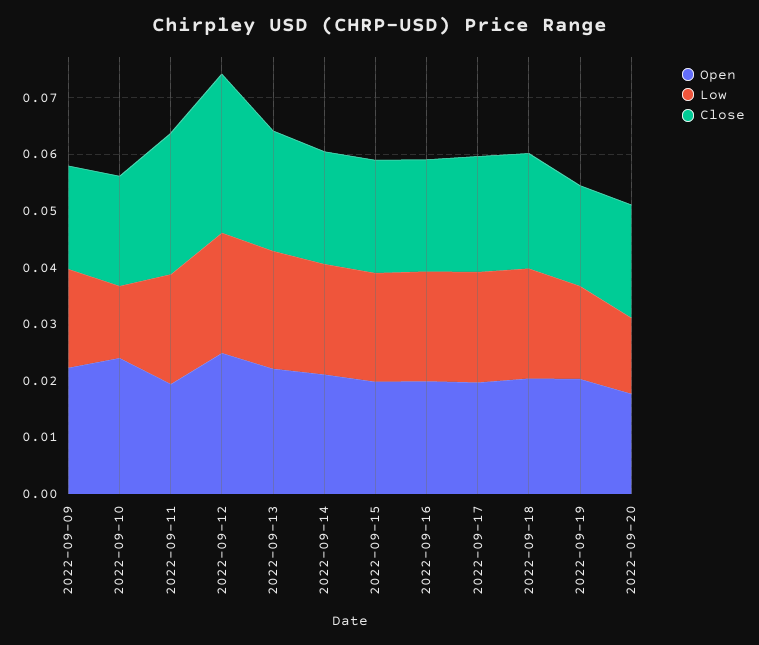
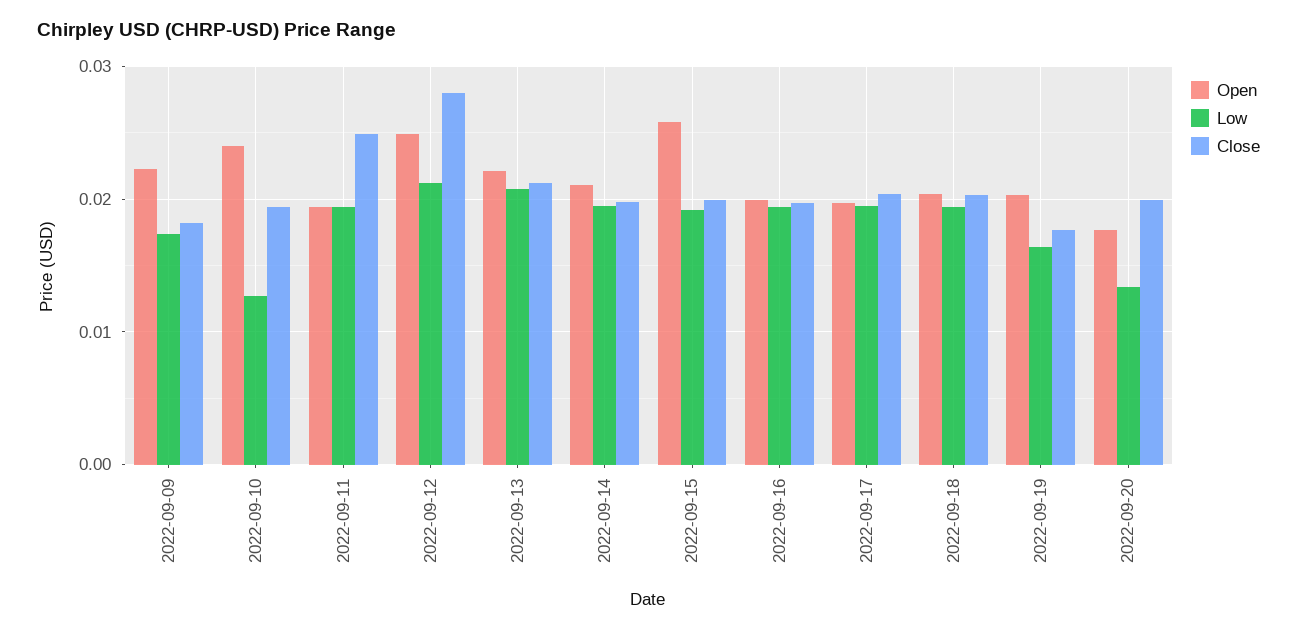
  {
    "Open": {
      "2022-09-09": 0.022,
      "2022-09-10": 0.024,
      "2022-09-11": 0.019,
      "2022-09-12": 0.025,
      "2022-09-13": 0.022,
      "2022-09-14": 0.021,
-     "2022-09-15": 0.02,
+     "2022-09-15": 0.026,
      "2022-09-16": 0.02,
      "2022-09-17": 0.02,
      "2022-09-18": 0.02,
      "2022-09-19": 0.02,
      "2022-09-20": 0.018
    },
    "Low": {
      "2022-09-09": 0.017,
      "2022-09-10": 0.013,
      "2022-09-11": 0.019,
      "2022-09-12": 0.021,
      "2022-09-13": 0.021,
      "2022-09-14": 0.02,
      "2022-09-15": 0.019,
      "2022-09-16": 0.019,
      "2022-09-17": 0.02,
      "2022-09-18": 0.019,
      "2022-09-19": 0.016,
      "2022-09-20": 0.013
    },
    "Close": {
      "2022-09-09": 0.018,
      "2022-09-10": 0.019,
      "2022-09-11": 0.025,
      "2022-09-12": 0.028,
      "2022-09-13": 0.021,
      "2022-09-14": 0.02,
      "2022-09-15": 0.02,
      "2022-09-16": 0.02,
      "2022-09-17": 0.02,
      "2022-09-18": 0.02,
      "2022-09-19": 0.018,
      "2022-09-20": 0.02
    }
  }

